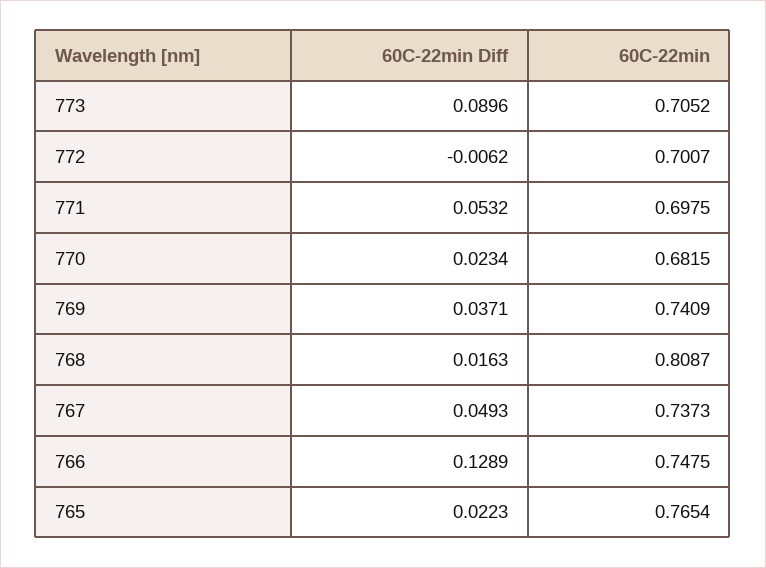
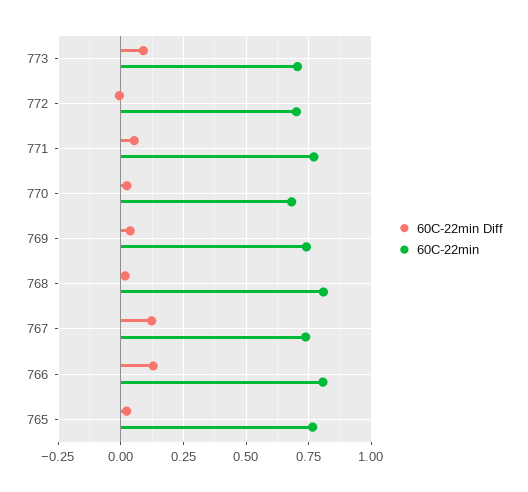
  {
    "60C-22min Diff": {
      "773": 0.0896,
      "772": -0.0062,
      "771": 0.0532,
      "770": 0.0234,
      "769": 0.0371,
      "768": 0.0163,
-     "767": 0.0493,
+     "767": 0.125,
      "766": 0.1289,
      "765": 0.0223
    },
    "60C-22min": {
      "773": 0.7052,
      "772": 0.7007,
-     "771": 0.6975,
+     "771": 0.775,
      "770": 0.6815,
      "769": 0.7409,
      "768": 0.8087,
      "767": 0.7373,
-     "766": 0.7475,
+     "766": 0.8,
      "765": 0.7654
    }
  }

